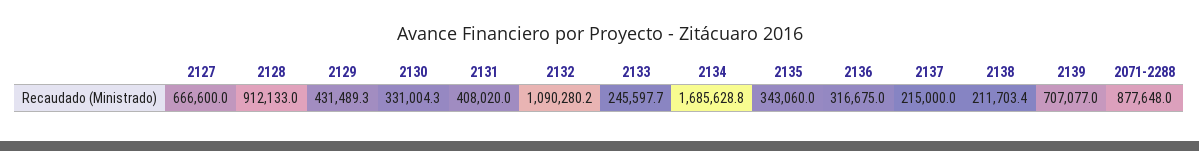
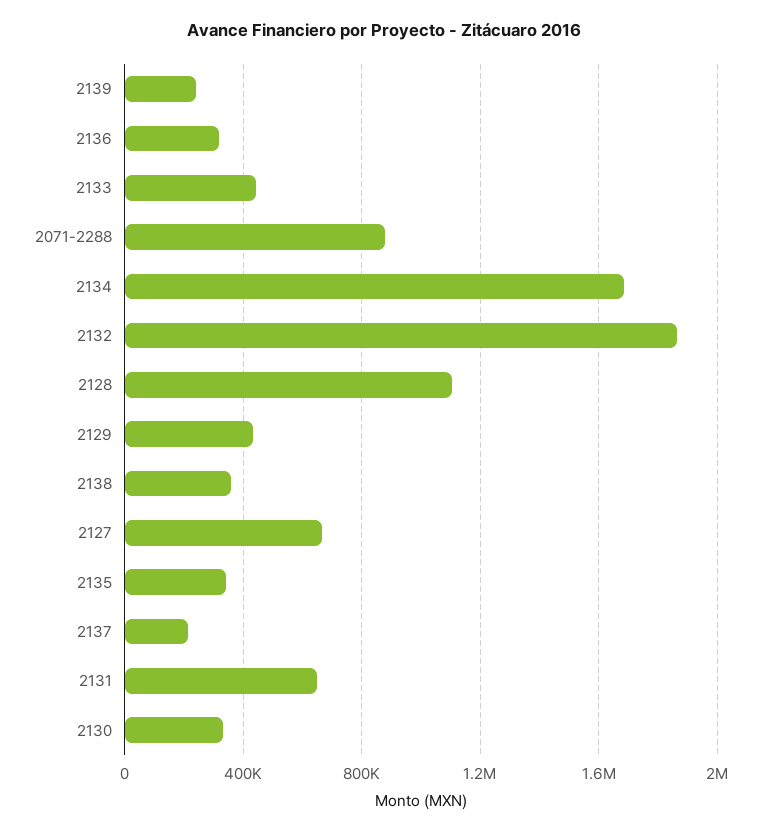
  {
    "2127": 666600,
-   "2128": 912133,
+   "2128": 1100000,
    "2129": 431489.3,
    "2130": 331004.3,
-   "2131": 408020,
+   "2131": 650000,
-   "2132": 1090280.2,
+   "2132": 1850000,
-   "2133": 245597.7,
+   "2133": 450000,
    "2134": 1685628.8,
    "2135": 343060,
    "2136": 316675,
    "2137": 215000,
-   "2138": 211703.4,
+   "2138": 350000,
-   "2139": 707077,
+   "2139": 250000,
    "2071-2288": 877648
  }

